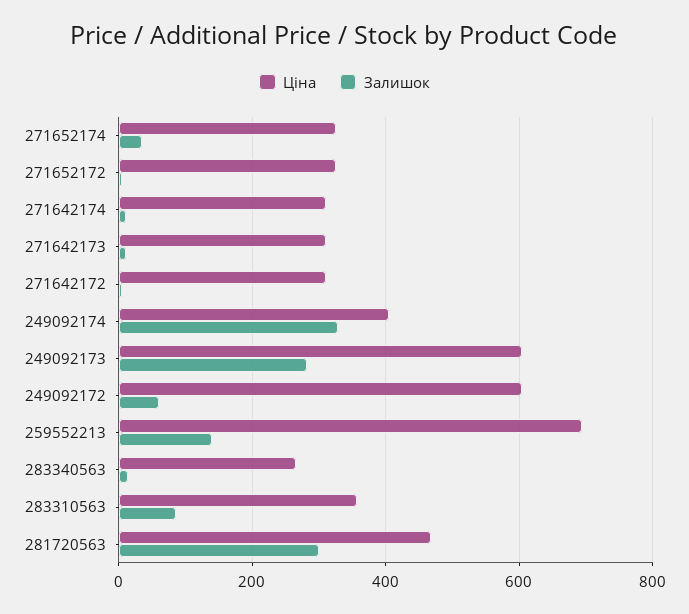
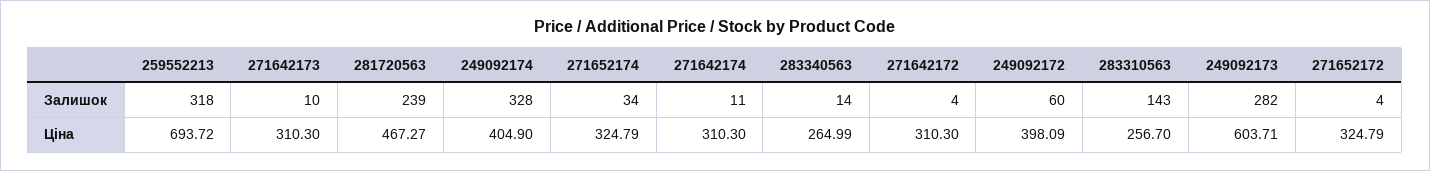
  {
    "Ціна": {
      "271652174": 324.79,
      "271652172": 324.79,
      "271642174": 310.3,
      "271642173": 310.3,
      "271642172": 310.3,
      "249092174": 404.9,
      "249092173": 603.71,
-     "249092172": 600,
+     "249092172": 398.09,
      "259552213": 693.72,
      "283340563": 264.99,
-     "283310563": 360,
+     "283310563": 256.7,
      "281720563": 467.27
    },
    "Залишок": {
      "271652174": 34,
      "271652172": 4,
      "271642174": 11,
      "271642173": 10,
      "271642172": 4,
      "249092174": 328,
      "249092173": 282,
      "249092172": 60,
-     "259552213": 140,
+     "259552213": 318,
      "283340563": 14,
-     "283310563": 80,
+     "283310563": 143,
-     "281720563": 300
+     "281720563": 239
    }
  }

